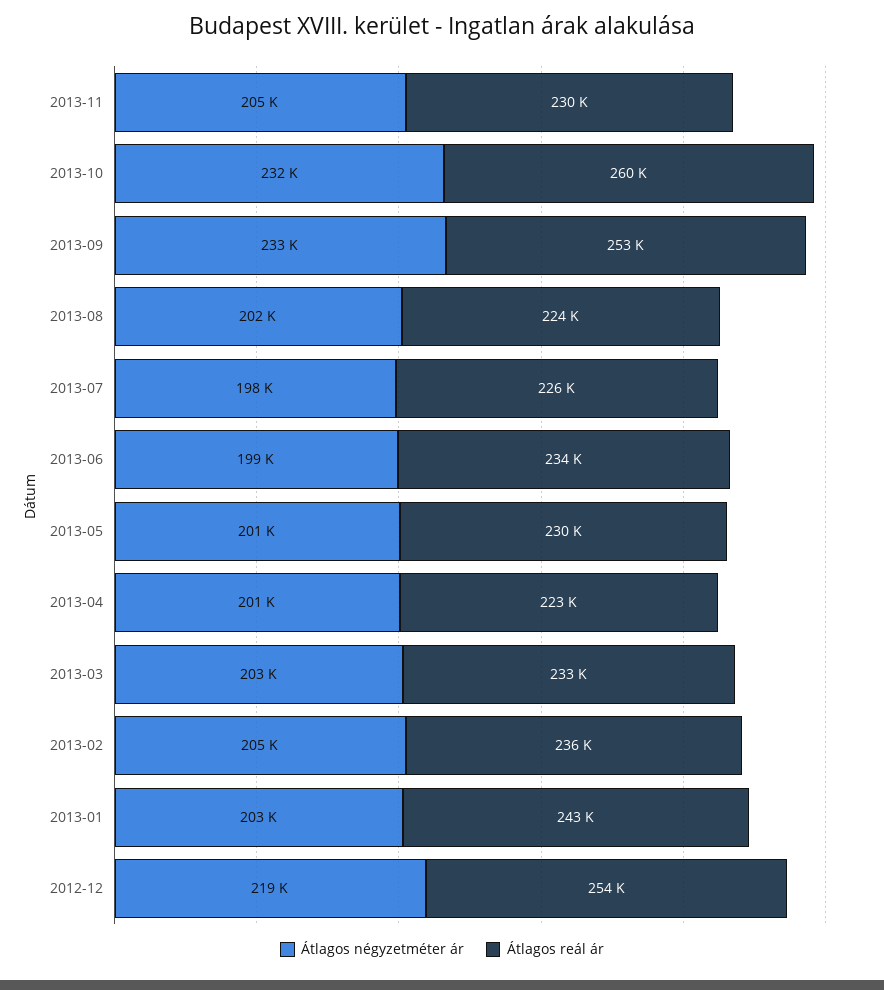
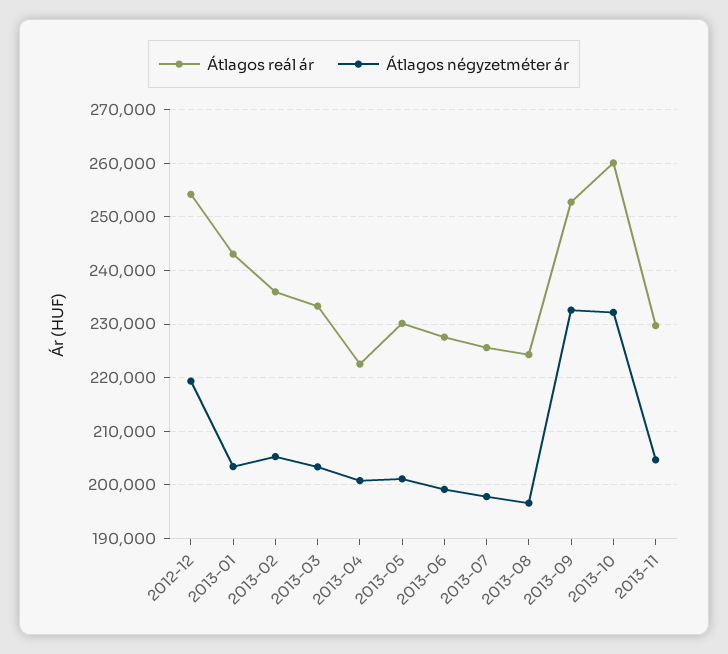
  {
    "Átlagos négyzetméter ár": {
      "2013-11": 205000,
      "2013-10": 232000,
      "2013-09": 233000,
-     "2013-08": 202000,
+     "2013-08": 196000,
      "2013-07": 198000,
      "2013-06": 199000,
      "2013-05": 201000,
      "2013-04": 201000,
      "2013-03": 203000,
      "2013-02": 205000,
      "2013-01": 203000,
      "2012-12": 219000
    },
    "Átlagos reál ár": {
      "2013-11": 230000,
      "2013-10": 260000,
      "2013-09": 253000,
      "2013-08": 224000,
      "2013-07": 226000,
-     "2013-06": 234000,
+     "2013-06": 228000,
      "2013-05": 230000,
      "2013-04": 223000,
      "2013-03": 233000,
      "2013-02": 236000,
      "2013-01": 243000,
      "2012-12": 254000
    }
  }

